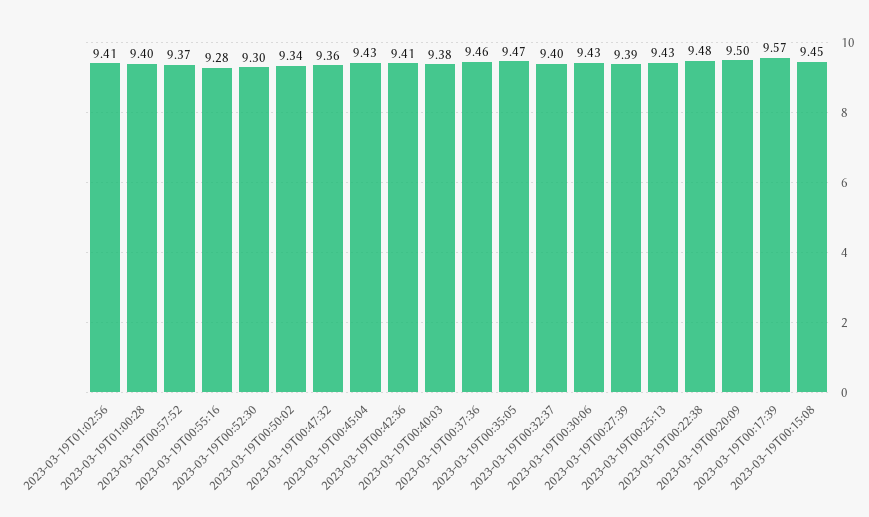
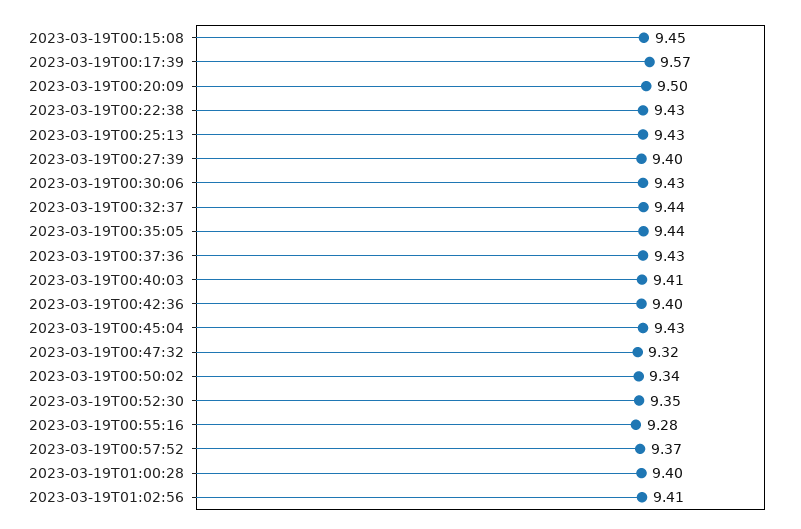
  {
    "2023-03-19T01:02:56": 9.41,
    "2023-03-19T01:00:28": 9.4,
    "2023-03-19T00:57:52": 9.37,
    "2023-03-19T00:55:16": 9.28,
-   "2023-03-19T00:52:30": 9.3,
+   "2023-03-19T00:52:30": 9.35,
    "2023-03-19T00:50:02": 9.34,
-   "2023-03-19T00:47:32": 9.36,
+   "2023-03-19T00:47:32": 9.32,
    "2023-03-19T00:45:04": 9.43,
-   "2023-03-19T00:42:36": 9.41,
+   "2023-03-19T00:42:36": 9.4,
-   "2023-03-19T00:40:03": 9.38,
+   "2023-03-19T00:40:03": 9.41,
-   "2023-03-19T00:37:36": 9.46,
+   "2023-03-19T00:37:36": 9.43,
-   "2023-03-19T00:35:05": 9.47,
+   "2023-03-19T00:35:05": 9.44,
-   "2023-03-19T00:32:37": 9.4,
+   "2023-03-19T00:32:37": 9.44,
    "2023-03-19T00:30:06": 9.43,
-   "2023-03-19T00:27:39": 9.39,
+   "2023-03-19T00:27:39": 9.4,
    "2023-03-19T00:25:13": 9.43,
-   "2023-03-19T00:22:38": 9.48,
+   "2023-03-19T00:22:38": 9.43,
    "2023-03-19T00:20:09": 9.5,
    "2023-03-19T00:17:39": 9.57,
    "2023-03-19T00:15:08": 9.45
  }

